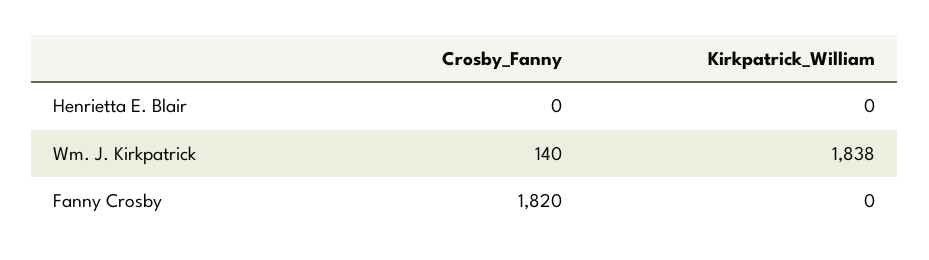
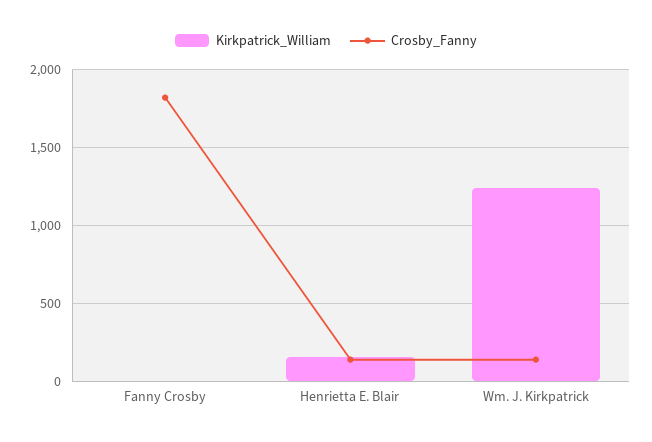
  {
    "Crosby_Fanny": {
-     "Henrietta E. Blair": 0,
+     "Henrietta E. Blair": 150,
      "Wm. J. Kirkpatrick": 140,
      "Fanny Crosby": 1820
    },
    "Kirkpatrick_William": {
-     "Henrietta E. Blair": 0,
+     "Henrietta E. Blair": 150,
-     "Wm. J. Kirkpatrick": 1838,
+     "Wm. J. Kirkpatrick": 1250,
      "Fanny Crosby": 0
    }
  }

